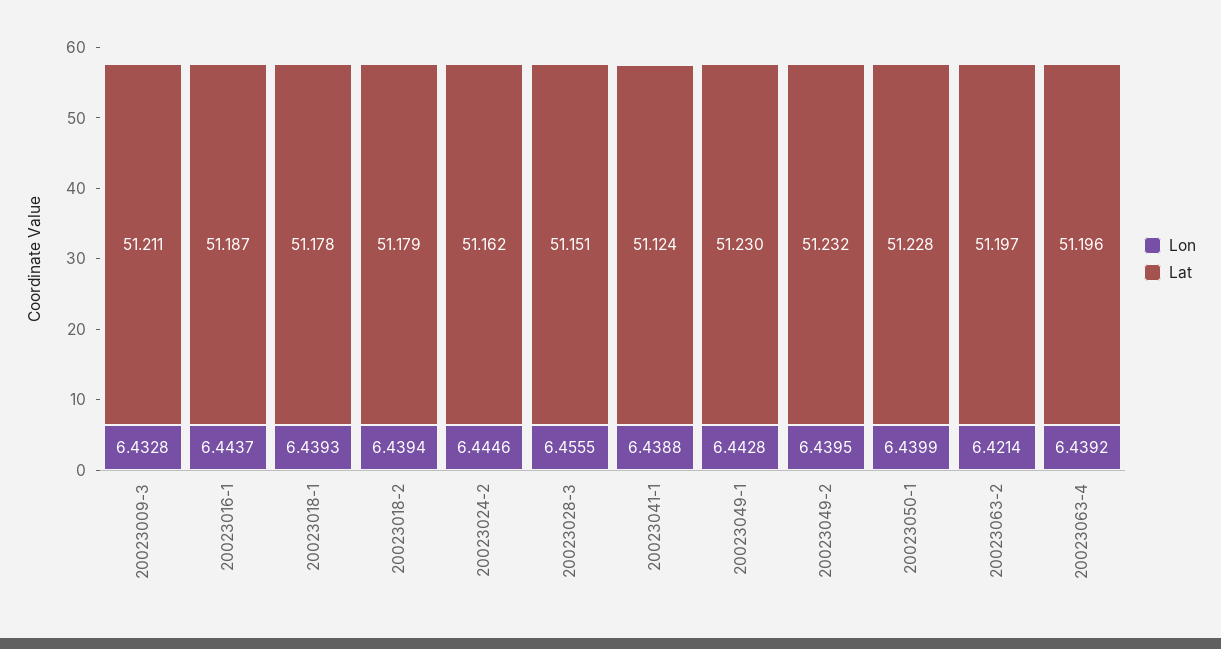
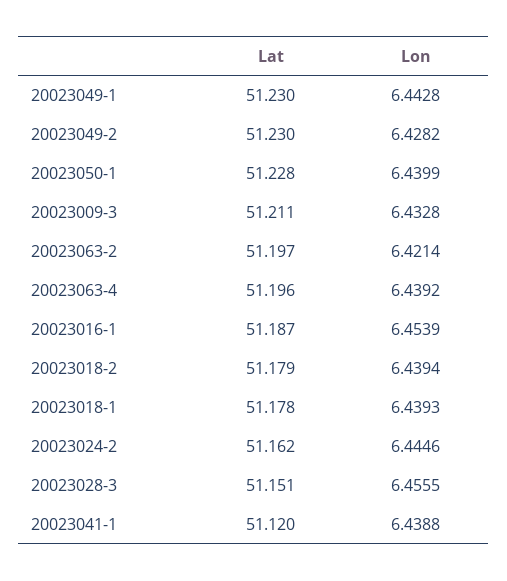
  {
    "Lon": {
      "20023009-3": 6.4328,
-     "20023016-1": 6.4437,
+     "20023016-1": 6.4539,
      "20023018-1": 6.4393,
      "20023018-2": 6.4394,
      "20023024-2": 6.4446,
      "20023028-3": 6.4555,
      "20023041-1": 6.4388,
      "20023049-1": 6.4428,
-     "20023049-2": 6.4395,
+     "20023049-2": 6.4282,
      "20023050-1": 6.4399,
      "20023063-2": 6.4214,
      "20023063-4": 6.4392
    },
    "Lat": {
      "20023009-3": 51.211,
      "20023016-1": 51.187,
      "20023018-1": 51.178,
      "20023018-2": 51.179,
      "20023024-2": 51.162,
      "20023028-3": 51.151,
-     "20023041-1": 51.124,
+     "20023041-1": 51.12,
      "20023049-1": 51.23,
-     "20023049-2": 51.232,
+     "20023049-2": 51.23,
      "20023050-1": 51.228,
      "20023063-2": 51.197,
      "20023063-4": 51.196
    }
  }

